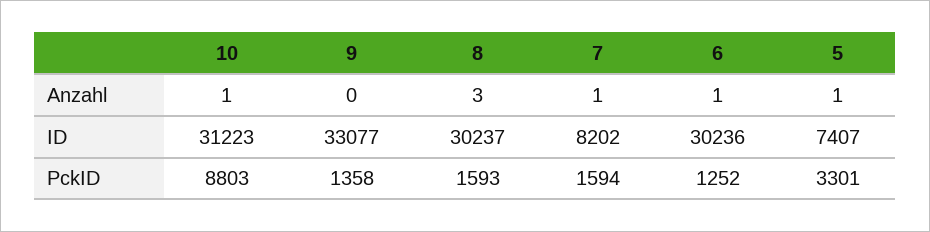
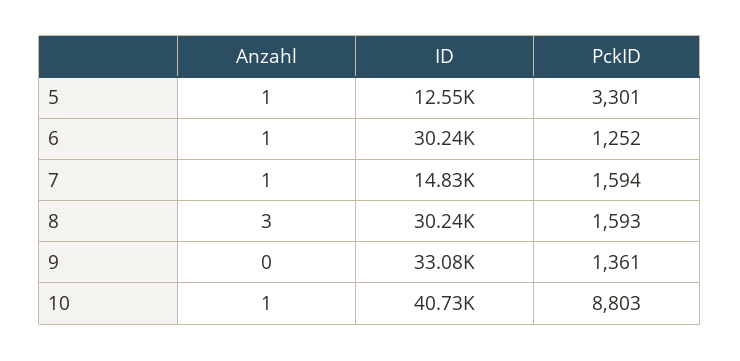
  {
    "10": {
      "Anzahl": 1,
-     "ID": 31223,
+     "ID": 40730,
      "PckID": 8803
    },
    "9": {
      "Anzahl": 0,
      "ID": 33077,
-     "PckID": 1358
+     "PckID": 1361
    },
    "8": {
      "Anzahl": 3,
      "ID": 30237,
      "PckID": 1593
    },
    "7": {
      "Anzahl": 1,
-     "ID": 8202,
+     "ID": 14830,
      "PckID": 1594
    },
    "6": {
      "Anzahl": 1,
      "ID": 30236,
      "PckID": 1252
    },
    "5": {
      "Anzahl": 1,
-     "ID": 7407,
+     "ID": 12550,
      "PckID": 3301
    }
  }

